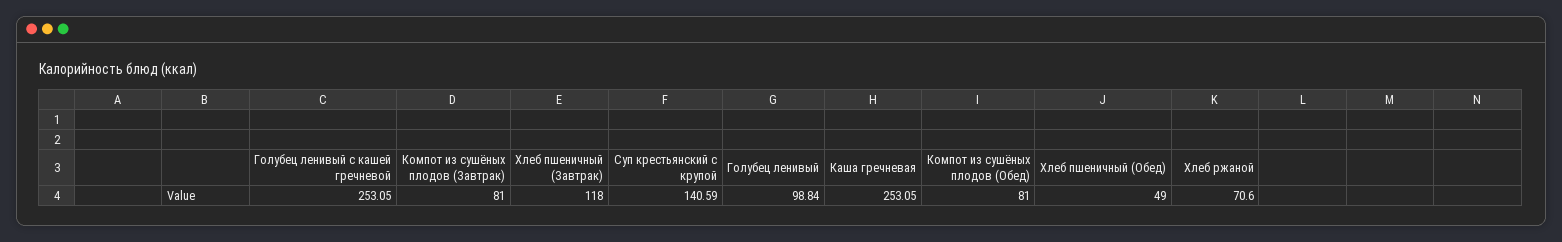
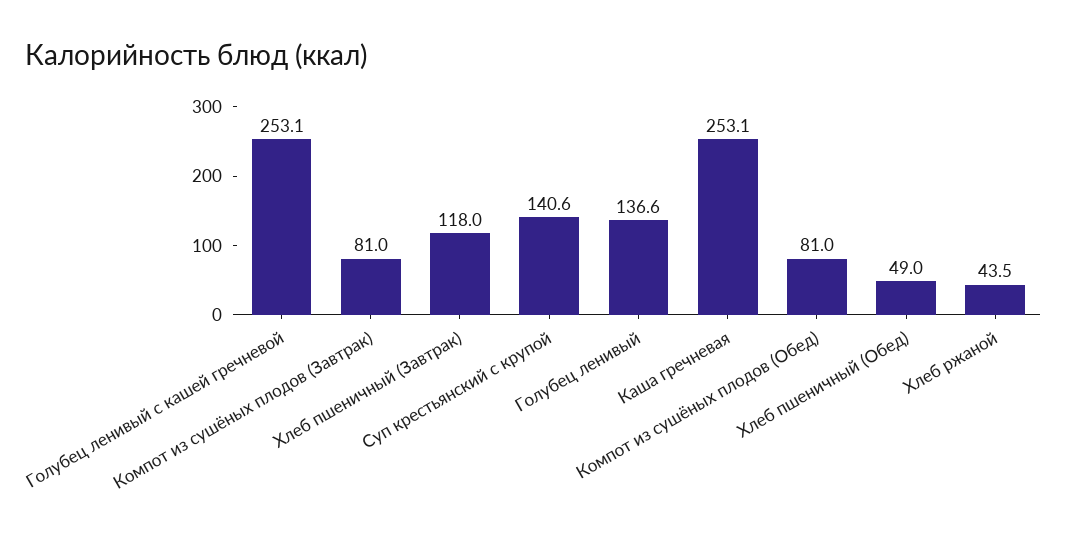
  {
    "Голубец ленивый с кашей гречневой": 253.05,
    "Компот из сушёных плодов (Завтрак)": 81,
    "Хлеб пшеничный (Завтрак)": 118,
    "Суп крестьянский с крупой": 140.59,
-   "Голубец ленивый": 98.84,
+   "Голубец ленивый": 136.6,
    "Каша гречневая": 253.05,
    "Компот из сушёных плодов (Обед)": 81,
    "Хлеб пшеничный (Обед)": 49,
-   "Хлеб ржаной": 70.6
+   "Хлеб ржаной": 43.5
  }

